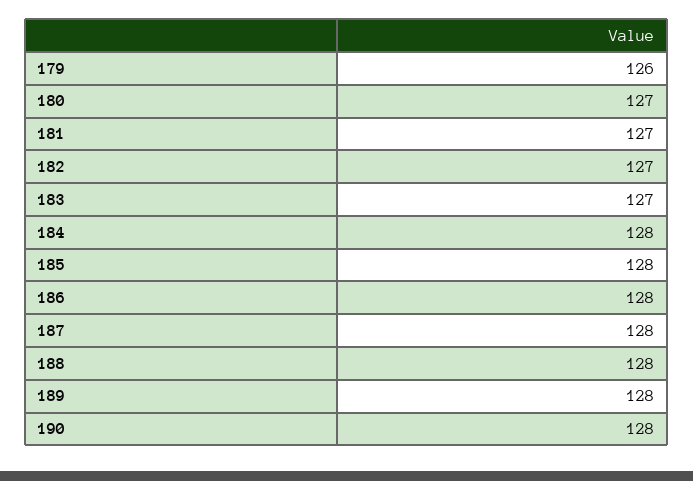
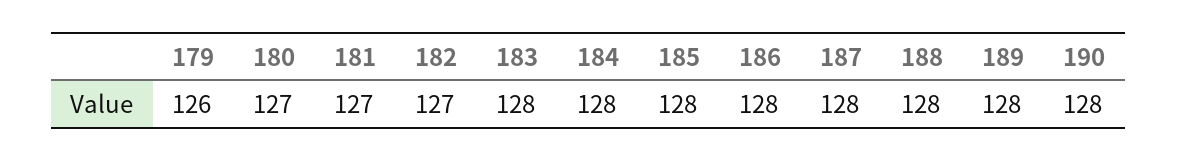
  {
    "179": 126,
    "180": 127,
    "181": 127,
    "182": 127,
-   "183": 127,
+   "183": 128,
    "184": 128,
    "185": 128,
    "186": 128,
    "187": 128,
    "188": 128,
    "189": 128,
    "190": 128
  }

